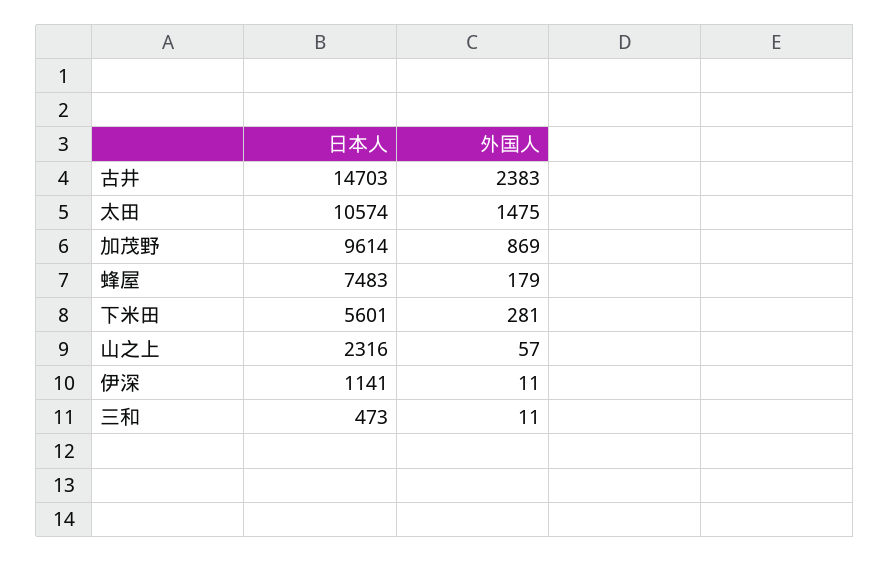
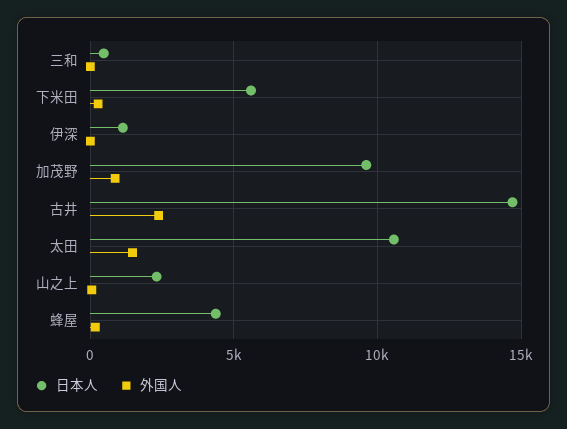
  {
    "日本人": {
      "古井": 14703,
      "太田": 10574,
      "加茂野": 9614,
-     "蜂屋": 7483,
+     "蜂屋": 4500,
      "下米田": 5601,
      "山之上": 2316,
      "伊深": 1141,
      "三和": 473
    },
    "外国人": {
      "古井": 2383,
      "太田": 1475,
      "加茂野": 869,
      "蜂屋": 179,
      "下米田": 281,
      "山之上": 57,
      "伊深": 11,
      "三和": 11
    }
  }

